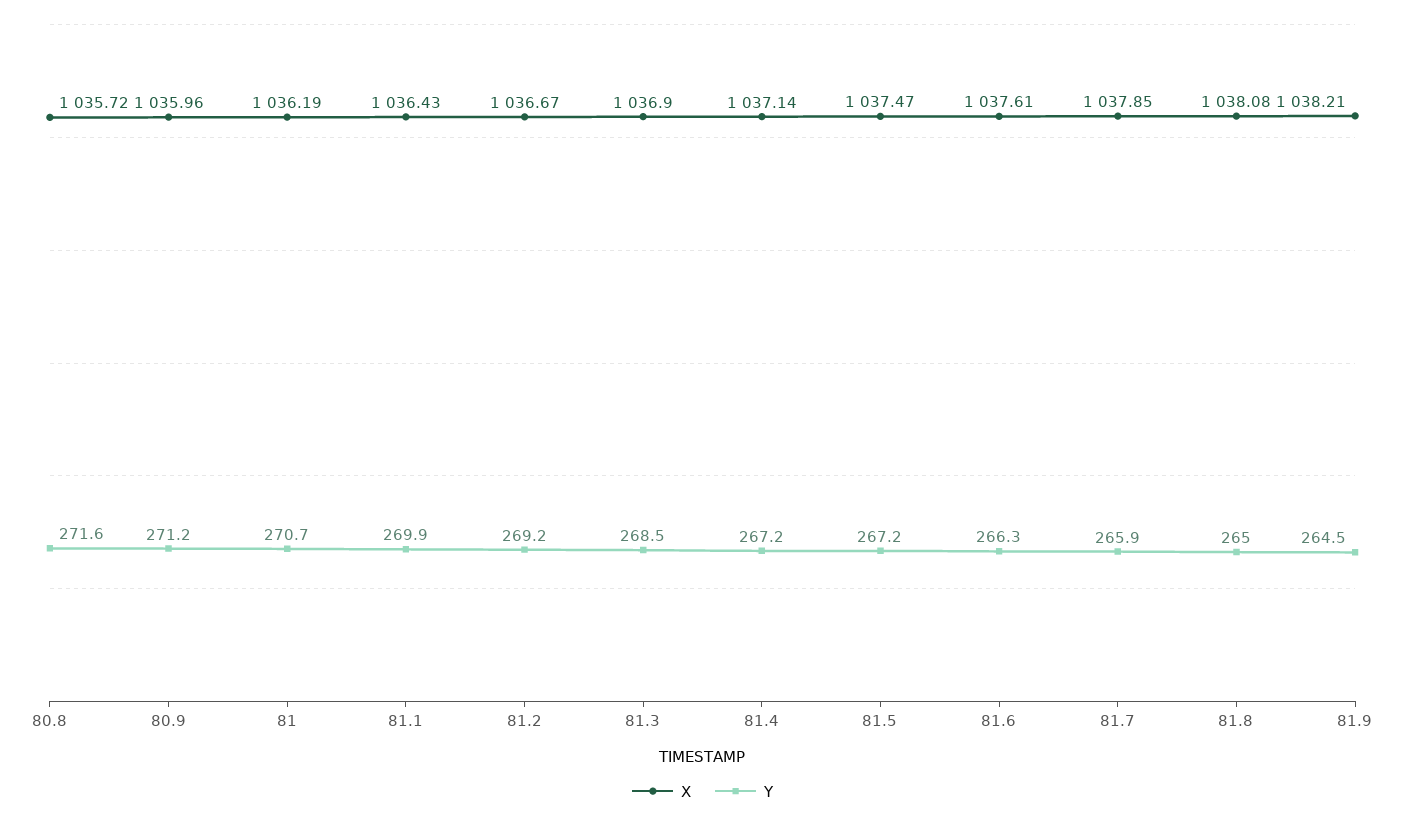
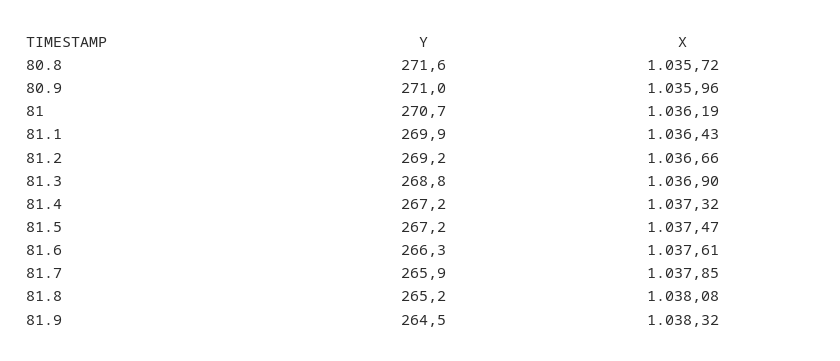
  {
    "X": {
      "80.8": 1035.72,
      "80.9": 1035.96,
      "81": 1036.19,
      "81.1": 1036.43,
-     "81.2": 1036.67,
+     "81.2": 1036.66,
      "81.3": 1036.9,
-     "81.4": 1037.14,
+     "81.4": 1037.32,
      "81.5": 1037.47,
      "81.6": 1037.61,
      "81.7": 1037.85,
      "81.8": 1038.08,
-     "81.9": 1038.21
+     "81.9": 1038.32
    },
    "Y": {
      "80.8": 271.6,
-     "80.9": 271.2,
+     "80.9": 271,
      "81": 270.7,
      "81.1": 269.9,
      "81.2": 269.2,
-     "81.3": 268.5,
+     "81.3": 268.8,
      "81.4": 267.2,
      "81.5": 267.2,
      "81.6": 266.3,
      "81.7": 265.9,
-     "81.8": 265,
+     "81.8": 265.2,
      "81.9": 264.5
    }
  }

